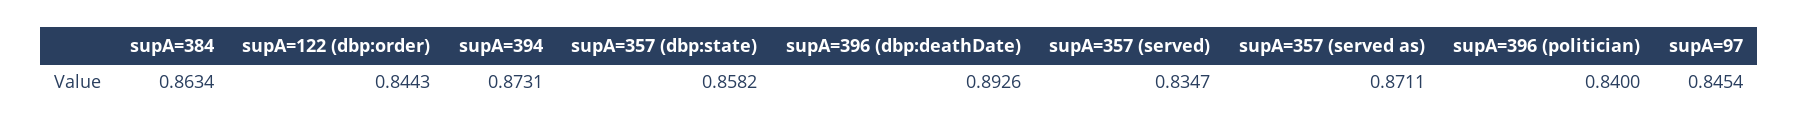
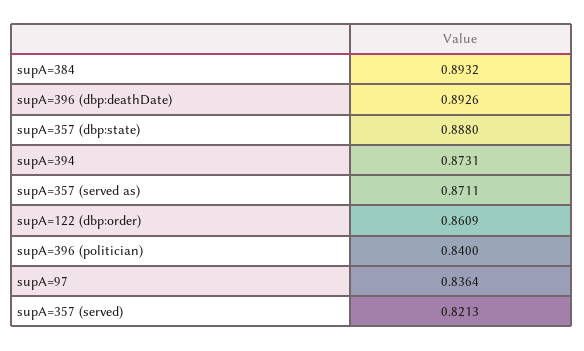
  {
-   "supA=384": 0.8634,
+   "supA=384": 0.8932,
-   "supA=122 (dbp:order)": 0.8443,
+   "supA=122 (dbp:order)": 0.8609,
    "supA=394": 0.8731,
-   "supA=357 (dbp:state)": 0.8582,
+   "supA=357 (dbp:state)": 0.888,
    "supA=396 (dbp:deathDate)": 0.8926,
-   "supA=357 (served)": 0.8347,
+   "supA=357 (served)": 0.8213,
    "supA=357 (served as)": 0.8711,
    "supA=396 (politician)": 0.84,
-   "supA=97": 0.8454
+   "supA=97": 0.8364
  }

